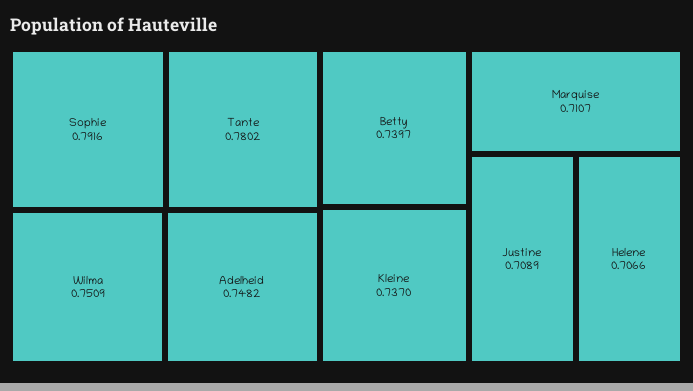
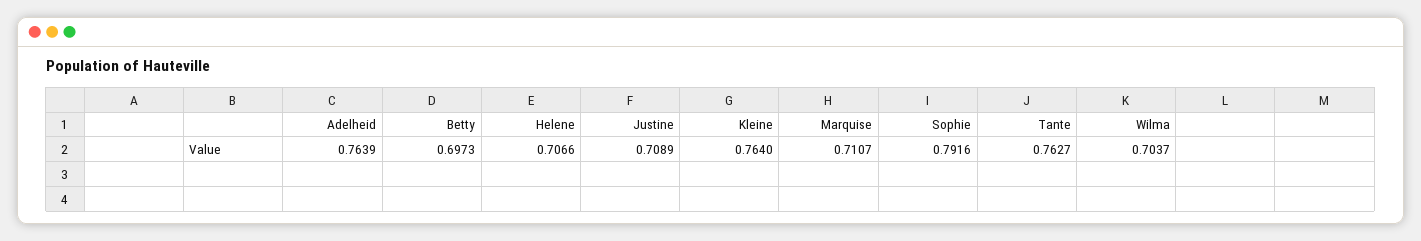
  {
    "Sophie": 0.7916,
-   "Tante": 0.7802,
+   "Tante": 0.7627,
-   "Wilma": 0.7509,
+   "Wilma": 0.7037,
-   "Adelheid": 0.7482,
+   "Adelheid": 0.7639,
-   "Betty": 0.7397,
+   "Betty": 0.6973,
-   "Kleine": 0.737,
+   "Kleine": 0.764,
    "Marquise": 0.7107,
    "Justine": 0.7089,
    "Helene": 0.7066
  }

